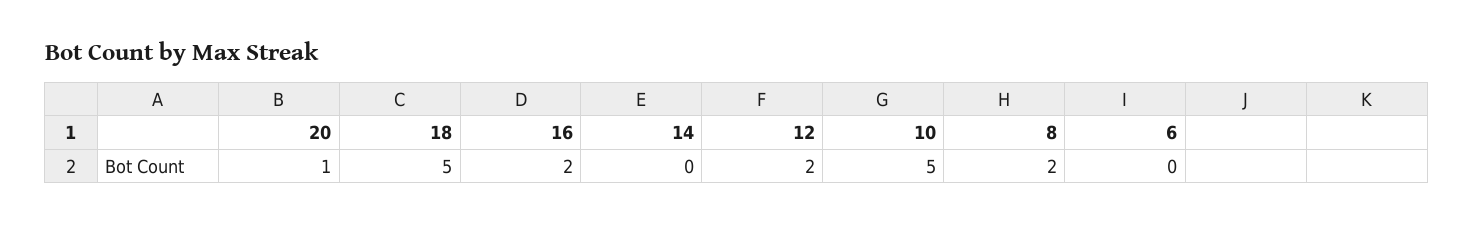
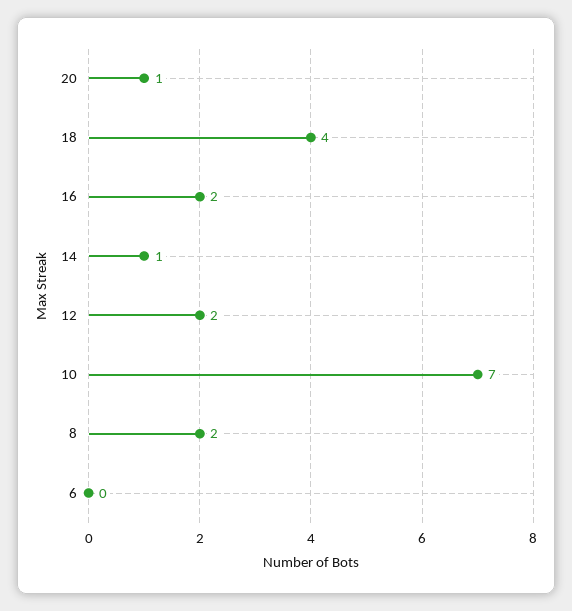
  {
    "20": 1,
-   "18": 5,
+   "18": 4,
    "16": 2,
-   "14": 0,
+   "14": 1,
    "12": 2,
-   "10": 5,
+   "10": 7,
    "8": 2,
    "6": 0
  }

